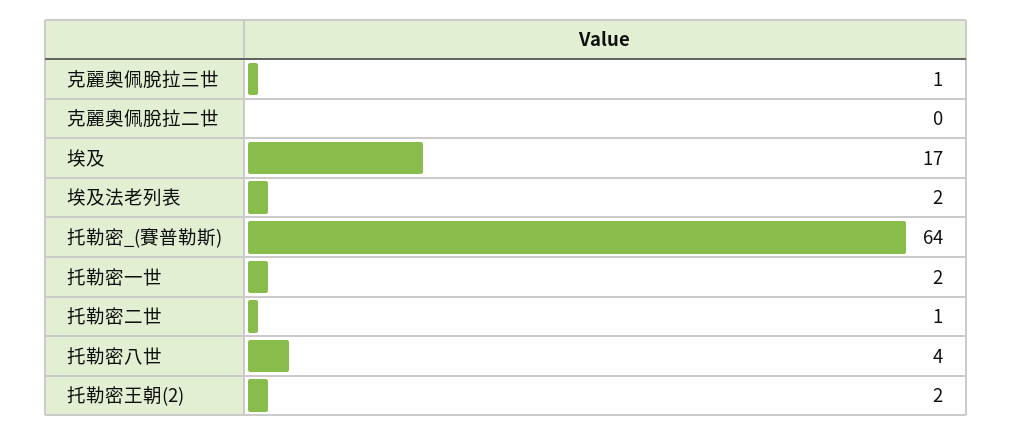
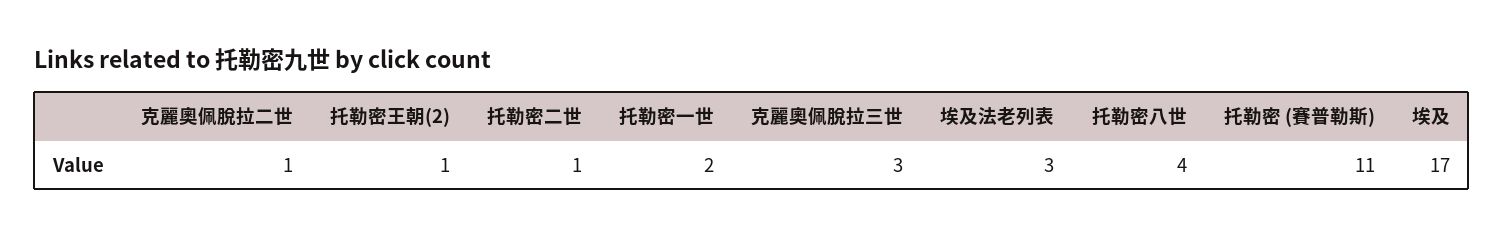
  {
-   "克麗奧佩脫拉三世": 1,
+   "克麗奧佩脫拉三世": 3,
-   "克麗奧佩脫拉二世": 0,
+   "克麗奧佩脫拉二世": 1,
    "埃及": 17,
-   "埃及法老列表": 2,
+   "埃及法老列表": 3,
-   "托勒密_(賽普勒斯)": 64,
+   "托勒密_(賽普勒斯)": 11,
    "托勒密一世": 2,
    "托勒密二世": 1,
    "托勒密八世": 4,
-   "托勒密王朝(2)": 2
+   "托勒密王朝(2)": 1
  }

